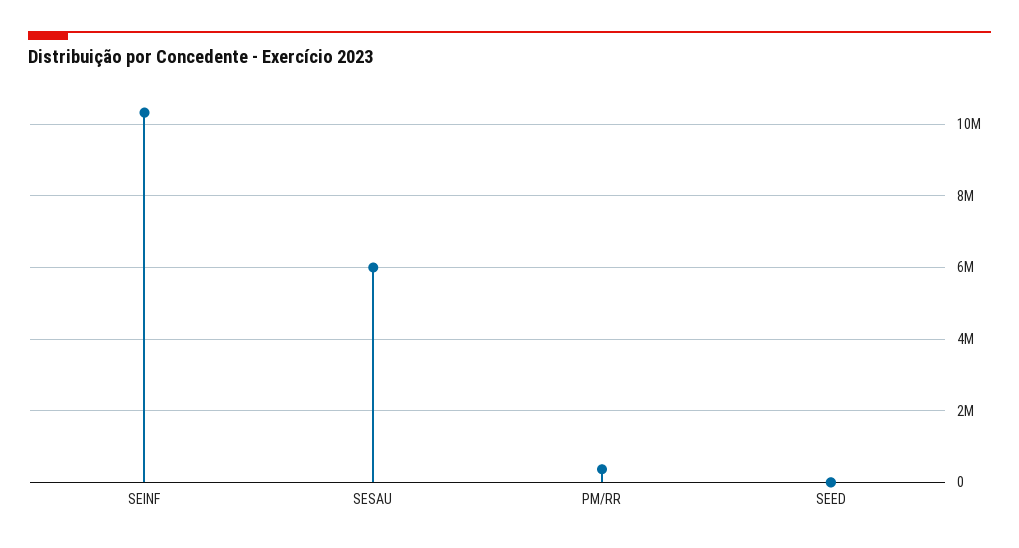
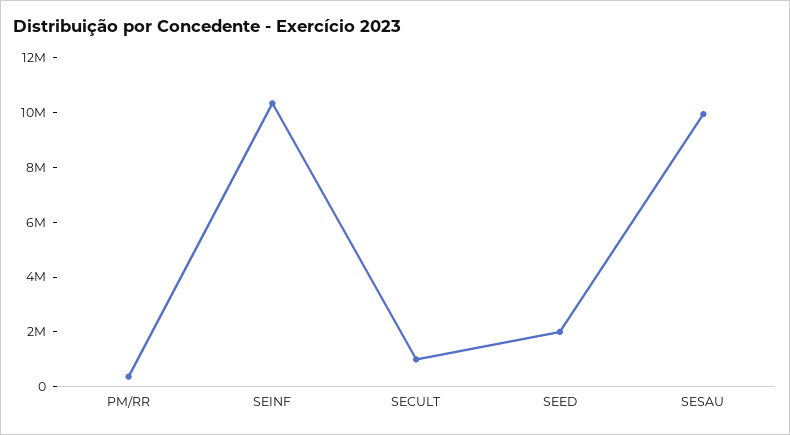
  {
    "SEINF": 10400000,
-   "SESAU": 6000000,
+   "SESAU": 10000000,
    "PM/RR": 400000,
-   "SEED": 0
+   "SEED": 2000000,
+   "SECULT": 1000000
  }

